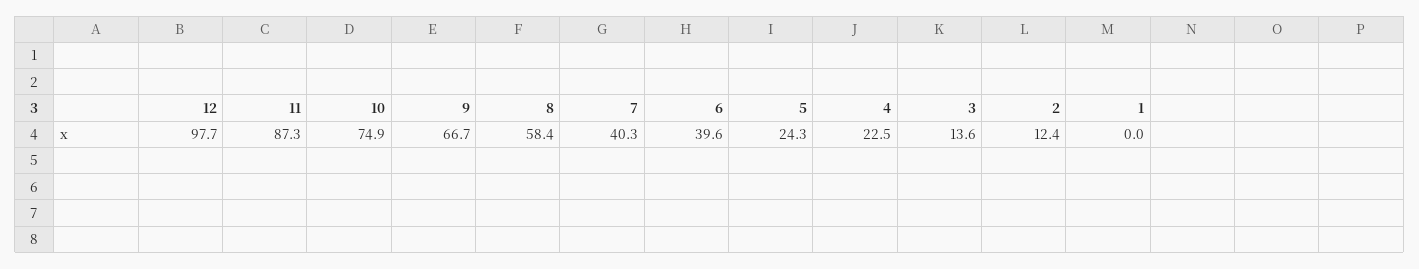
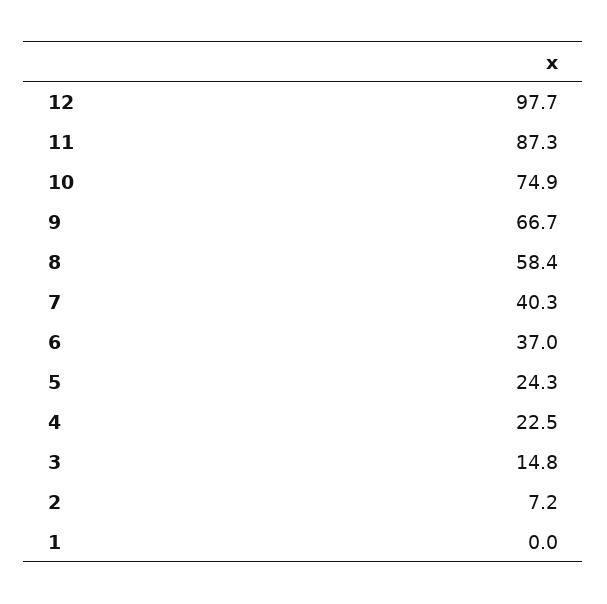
  {
    "12": 97.7,
    "11": 87.3,
    "10": 74.9,
    "9": 66.7,
    "8": 58.4,
    "7": 40.3,
-   "6": 39.6,
+   "6": 37,
    "5": 24.3,
    "4": 22.5,
-   "3": 13.6,
+   "3": 14.8,
-   "2": 12.4,
+   "2": 7.2,
    "1": 0
  }

